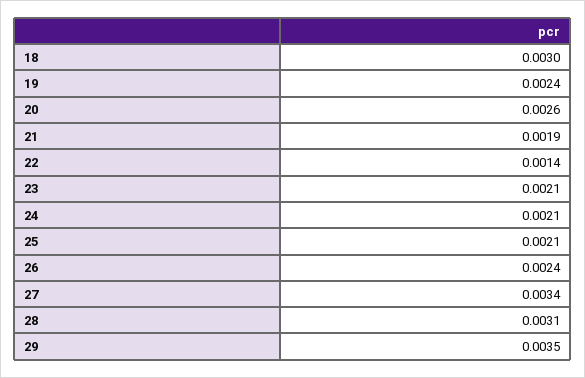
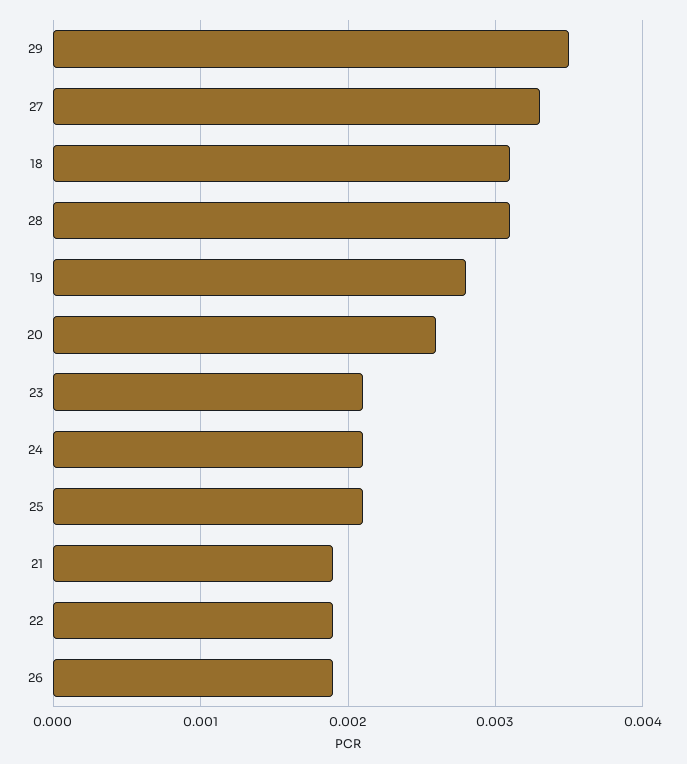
  {
-   "18": 0.003,
+   "18": 0.0031,
-   "19": 0.0024,
+   "19": 0.0028,
    "20": 0.0026,
    "21": 0.0019,
-   "22": 0.0014,
+   "22": 0.0019,
    "23": 0.0021,
    "24": 0.0021,
    "25": 0.0021,
-   "26": 0.0024,
+   "26": 0.0019,
-   "27": 0.0034,
+   "27": 0.0033,
    "28": 0.0031,
    "29": 0.0035
  }

